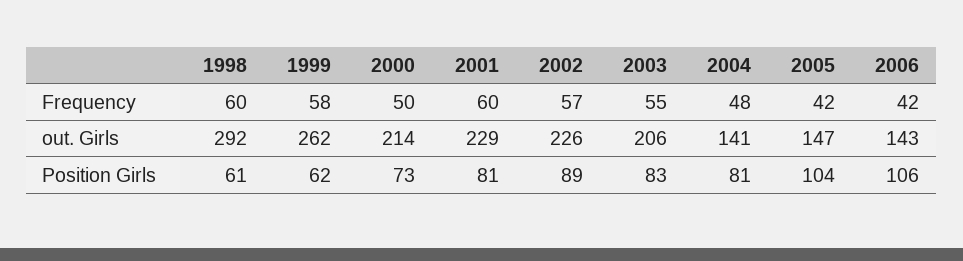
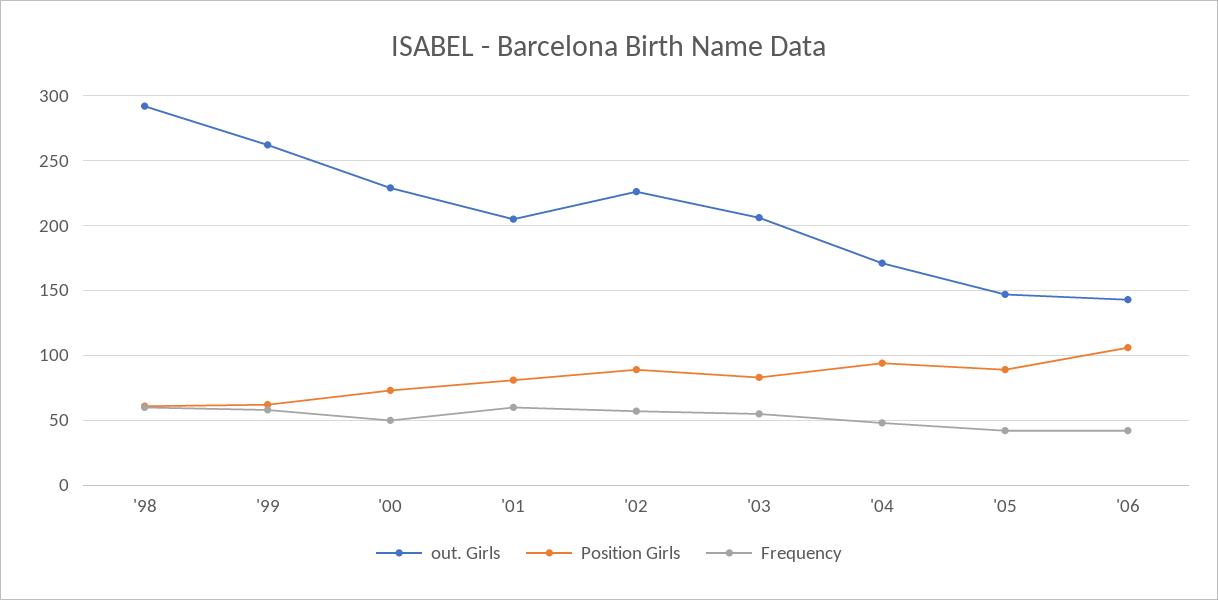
  {
    "Frequency": {
      "1998": 60,
      "1999": 58,
      "2000": 50,
      "2001": 60,
      "2002": 57,
      "2003": 55,
      "2004": 48,
      "2005": 42,
      "2006": 42
    },
    "out. Girls": {
      "1998": 292,
      "1999": 262,
-     "2000": 214,
+     "2000": 230,
-     "2001": 229,
+     "2001": 205,
      "2002": 226,
      "2003": 206,
-     "2004": 141,
+     "2004": 170,
      "2005": 147,
      "2006": 143
    },
    "Position Girls": {
      "1998": 61,
      "1999": 62,
      "2000": 73,
      "2001": 81,
      "2002": 89,
      "2003": 83,
-     "2004": 81,
+     "2004": 95,
-     "2005": 104,
+     "2005": 90,
      "2006": 106
    }
  }

